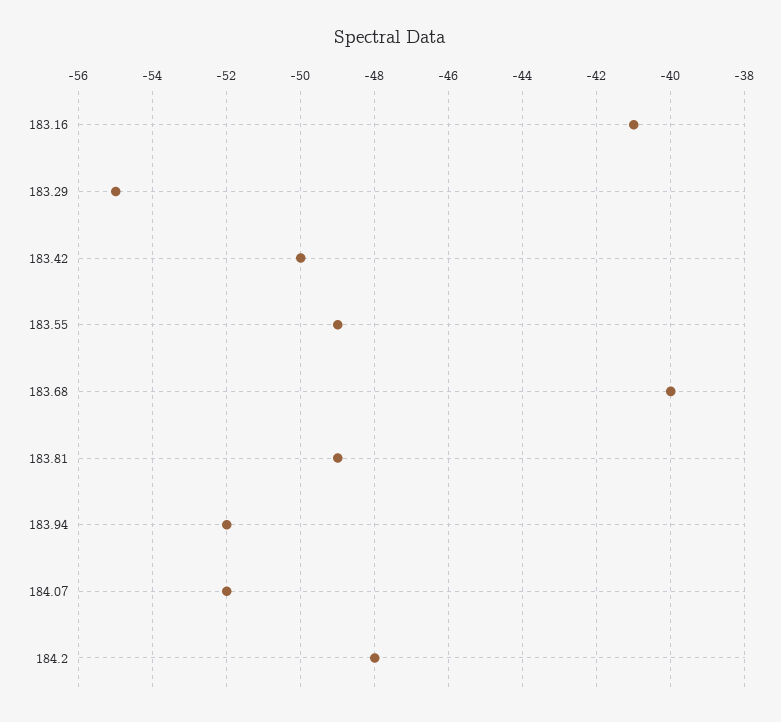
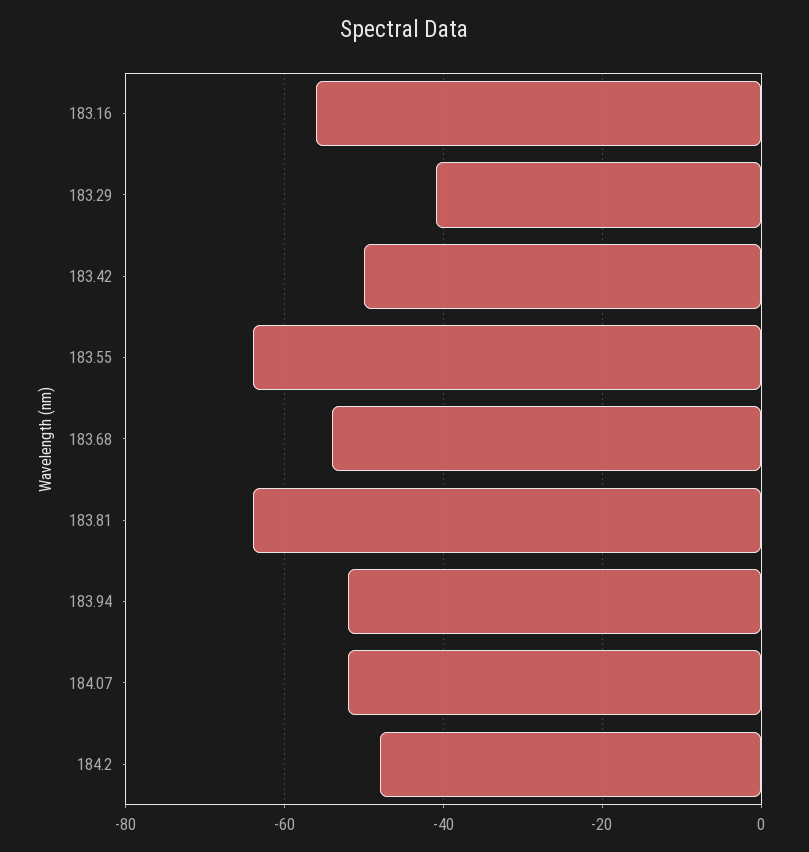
  {
-   "183.16": -41,
+   "183.16": -55,
-   "183.29": -55,
+   "183.29": -40,
    "183.42": -50,
-   "183.55": -49,
+   "183.55": -65,
-   "183.68": -40,
+   "183.68": -55,
-   "183.81": -49,
+   "183.81": -65,
    "183.94": -52,
    "184.07": -52,
    "184.2": -48
  }

